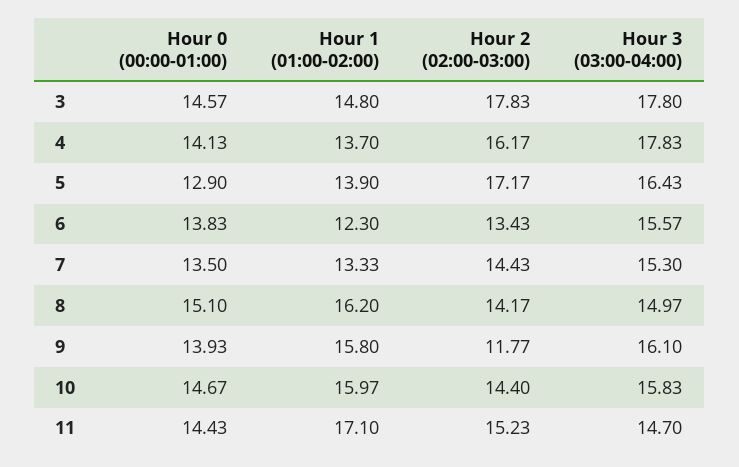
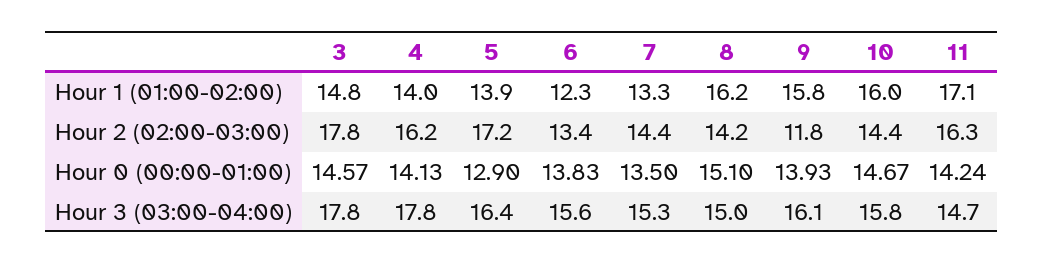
  {
    "Hour 0 (00:00-01:00)": {
      "3": 14.57,
      "4": 14.13,
      "5": 12.9,
      "6": 13.83,
      "7": 13.5,
      "8": 15.1,
      "9": 13.93,
      "10": 14.67,
-     "11": 14.43
+     "11": 14.24
    },
    "Hour 1 (01:00-02:00)": {
      "3": 14.8,
-     "4": 13.7,
+     "4": 14,
      "5": 13.9,
      "6": 12.3,
      "7": 13.33,
      "8": 16.2,
      "9": 15.8,
      "10": 15.97,
      "11": 17.1
    },
    "Hour 2 (02:00-03:00)": {
      "3": 17.83,
      "4": 16.17,
      "5": 17.17,
      "6": 13.43,
      "7": 14.43,
      "8": 14.17,
      "9": 11.77,
      "10": 14.4,
-     "11": 15.23
+     "11": 16.3
    },
    "Hour 3 (03:00-04:00)": {
      "3": 17.8,
      "4": 17.83,
      "5": 16.43,
      "6": 15.57,
      "7": 15.3,
      "8": 14.97,
      "9": 16.1,
      "10": 15.83,
      "11": 14.7
    }
  }

